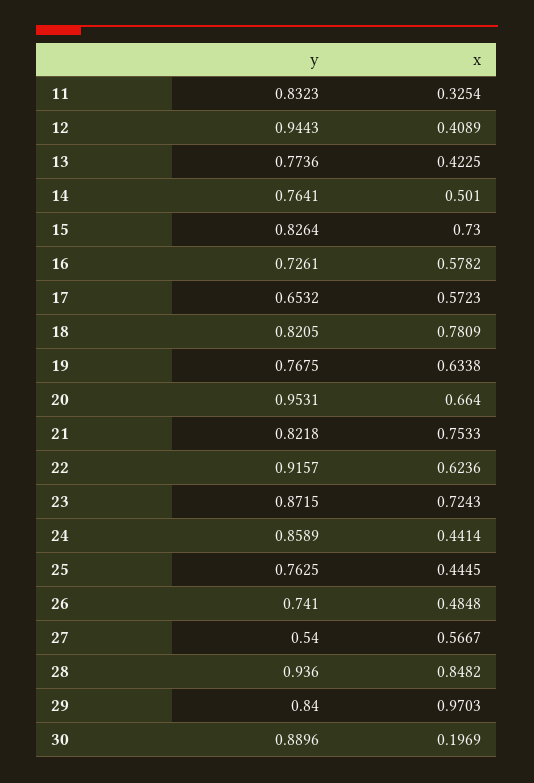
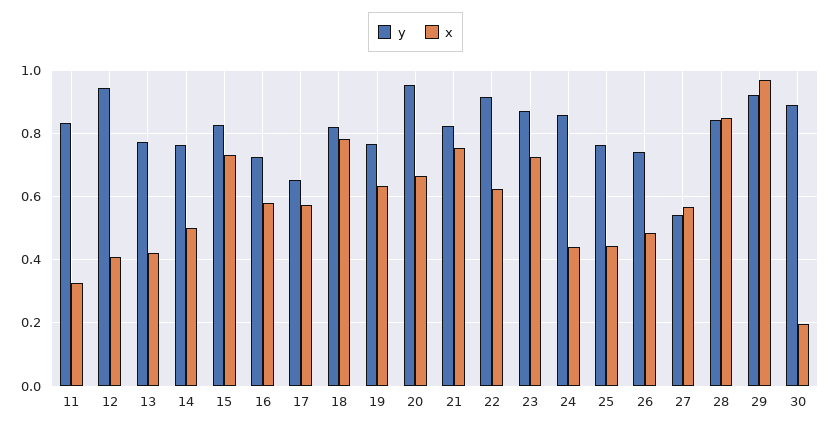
  {
    "y": {
      "11": 0.8323,
      "12": 0.9443,
      "13": 0.7736,
      "14": 0.7641,
      "15": 0.8264,
      "16": 0.7261,
      "17": 0.6532,
      "18": 0.8205,
      "19": 0.7675,
      "20": 0.9531,
      "21": 0.8218,
      "22": 0.9157,
      "23": 0.8715,
      "24": 0.8589,
      "25": 0.7625,
      "26": 0.741,
      "27": 0.54,
-     "28": 0.936,
+     "28": 0.84,
-     "29": 0.84,
+     "29": 0.92,
      "30": 0.8896
    },
    "x": {
      "11": 0.3254,
      "12": 0.4089,
      "13": 0.4225,
      "14": 0.501,
      "15": 0.73,
      "16": 0.5782,
      "17": 0.5723,
      "18": 0.7809,
      "19": 0.6338,
      "20": 0.664,
      "21": 0.7533,
      "22": 0.6236,
      "23": 0.7243,
      "24": 0.4414,
      "25": 0.4445,
      "26": 0.4848,
      "27": 0.5667,
      "28": 0.8482,
      "29": 0.9703,
      "30": 0.1969
    }
  }

